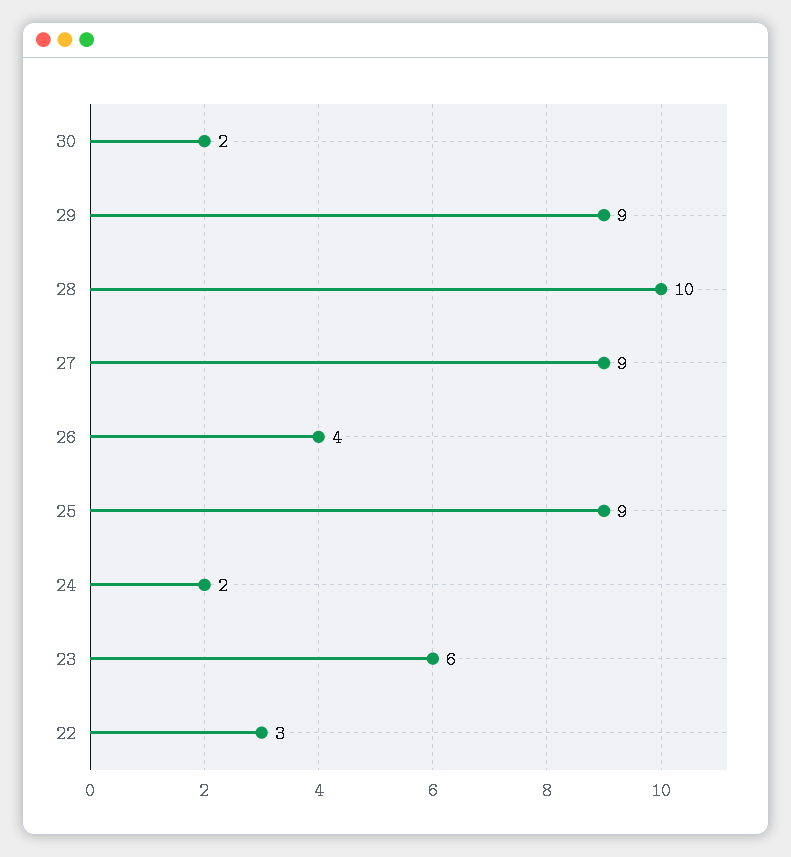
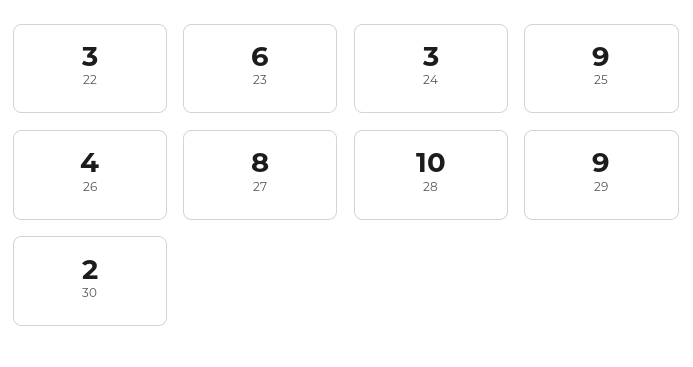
  {
    "30": 2,
    "29": 9,
    "28": 10,
-   "27": 9,
+   "27": 8,
    "26": 4,
    "25": 9,
-   "24": 2,
+   "24": 3,
    "23": 6,
    "22": 3
  }

